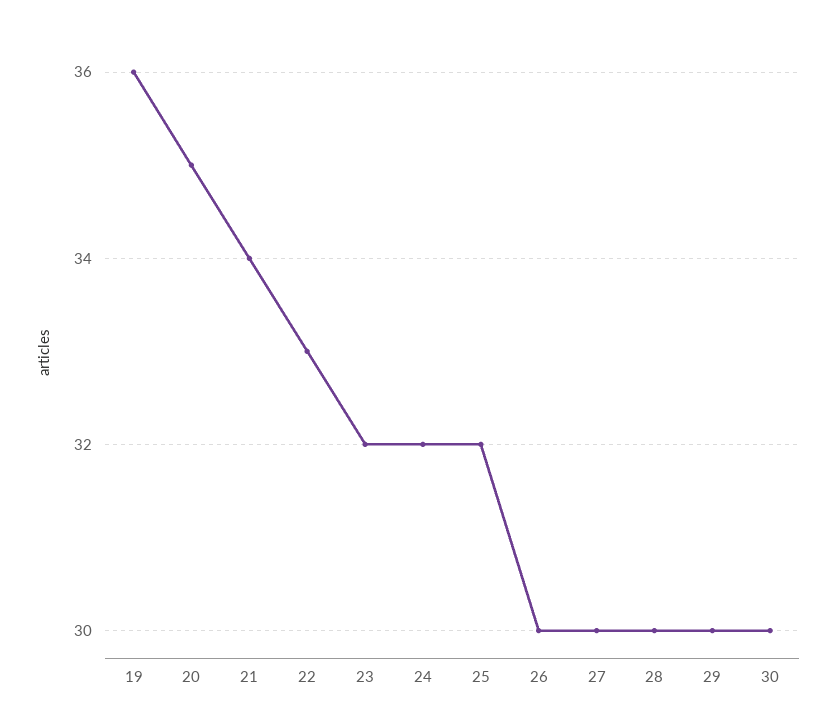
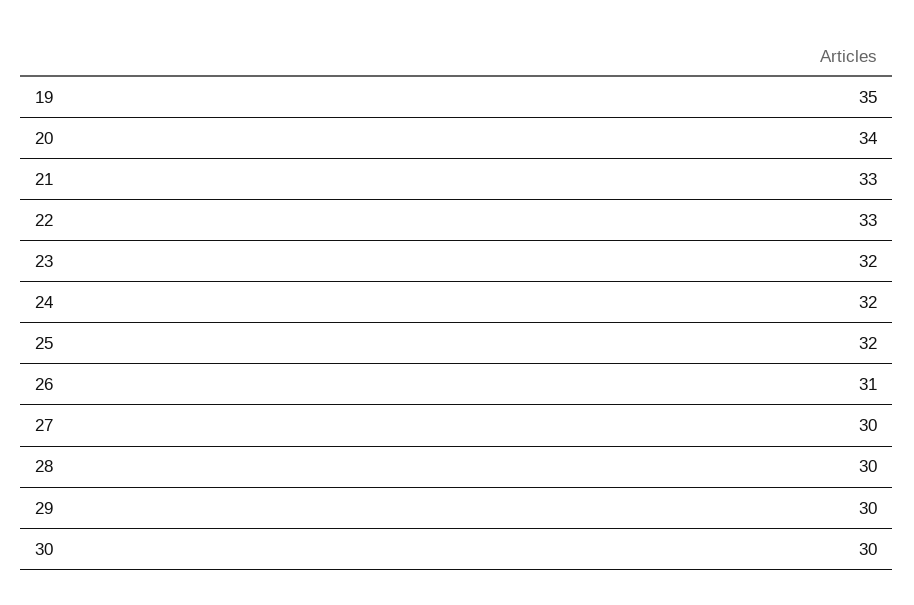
  {
-   "19": 36,
+   "19": 35,
-   "20": 35,
+   "20": 34,
-   "21": 34,
+   "21": 33,
    "22": 33,
    "23": 32,
    "24": 32,
    "25": 32,
-   "26": 30,
+   "26": 31,
    "27": 30,
    "28": 30,
    "29": 30,
    "30": 30
  }

